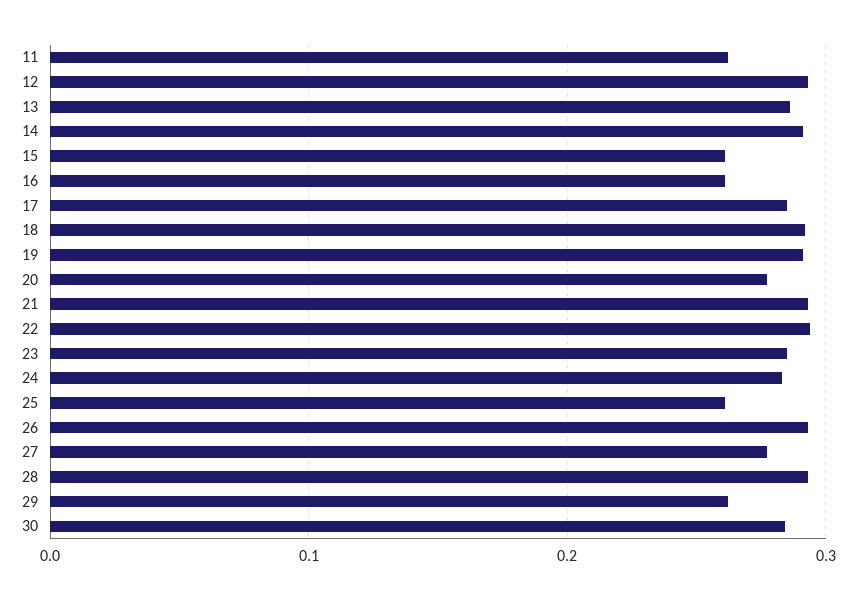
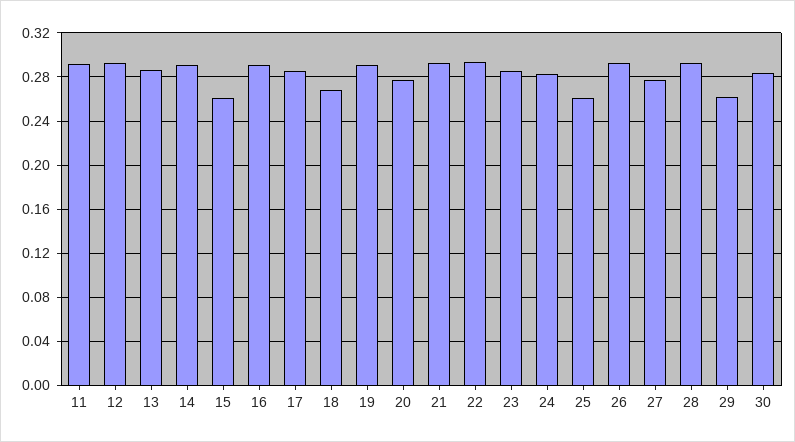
  {
-   "11": 0.26,
+   "11": 0.29,
    "12": 0.29,
    "13": 0.29,
    "14": 0.29,
    "15": 0.26,
-   "16": 0.26,
+   "16": 0.29,
    "17": 0.29,
-   "18": 0.29,
+   "18": 0.27,
    "19": 0.29,
    "20": 0.28,
    "21": 0.29,
    "22": 0.29,
    "23": 0.29,
    "24": 0.28,
    "25": 0.26,
    "26": 0.29,
    "27": 0.28,
    "28": 0.29,
    "29": 0.26,
    "30": 0.28
  }

